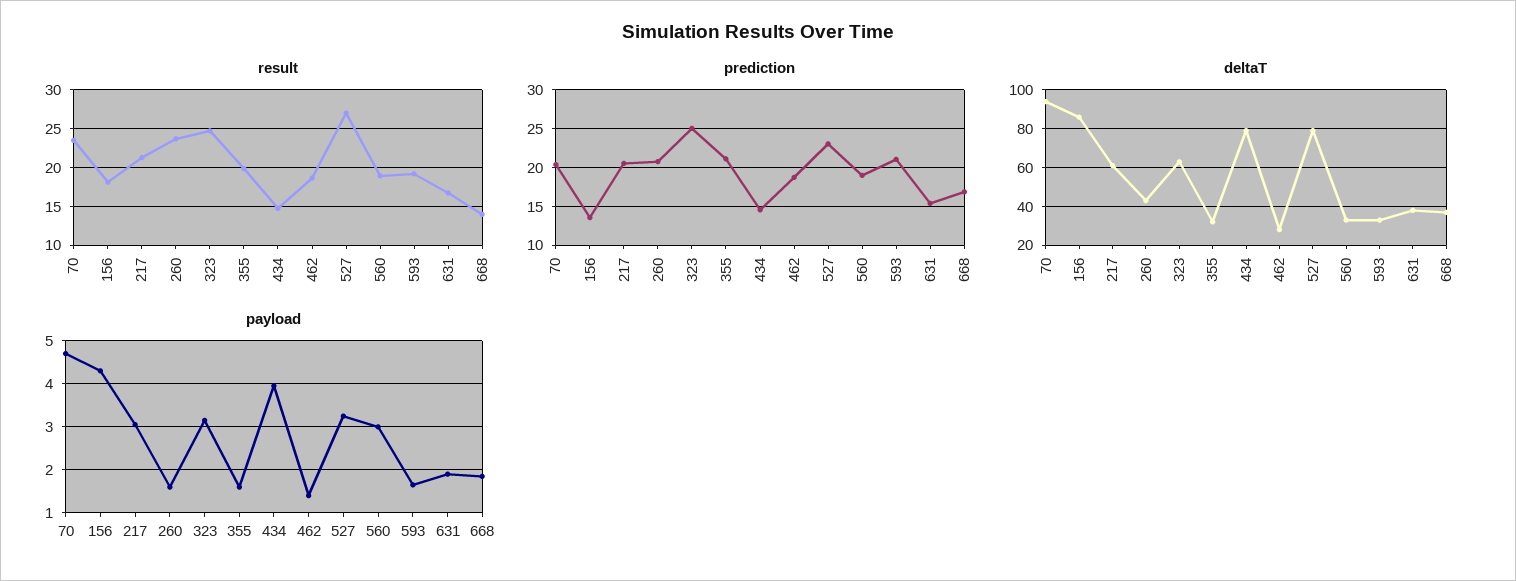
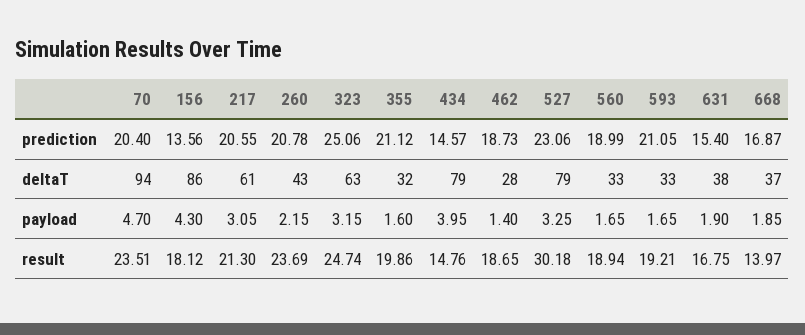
  {
    "result": {
      "70": 23.51,
      "156": 18.12,
      "217": 21.3,
      "260": 23.69,
      "323": 24.74,
      "355": 19.86,
      "434": 14.76,
      "462": 18.65,
-     "527": 27,
+     "527": 30.18,
      "560": 18.94,
      "593": 19.21,
      "631": 16.75,
      "668": 13.97
    },
    "prediction": {
      "70": 20.4,
      "156": 13.56,
      "217": 20.55,
      "260": 20.78,
      "323": 25.06,
      "355": 21.12,
      "434": 14.57,
      "462": 18.73,
      "527": 23.06,
      "560": 18.99,
      "593": 21.05,
      "631": 15.4,
      "668": 16.87
    },
    "deltaT": {
      "70": 94,
      "156": 86,
      "217": 61,
      "260": 43,
      "323": 63,
      "355": 32,
      "434": 79,
      "462": 28,
      "527": 79,
      "560": 33,
      "593": 33,
      "631": 38,
      "668": 37
    },
    "payload": {
      "70": 4.7,
      "156": 4.3,
      "217": 3.05,
-     "260": 1.6,
+     "260": 2.15,
      "323": 3.15,
      "355": 1.6,
      "434": 3.95,
      "462": 1.4,
      "527": 3.25,
-     "560": 3,
+     "560": 1.65,
      "593": 1.65,
      "631": 1.9,
      "668": 1.85
    }
  }

